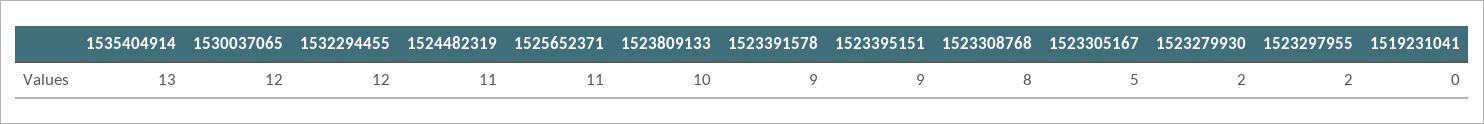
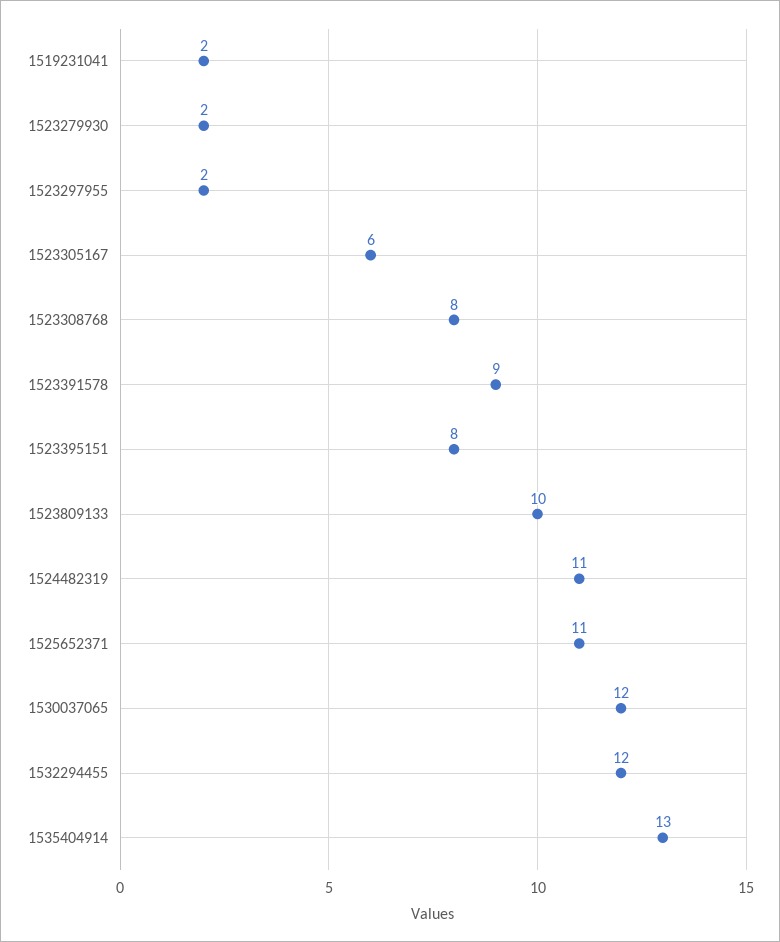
  {
    "1535404914": 13,
    "1530037065": 12,
    "1532294455": 12,
    "1524482319": 11,
    "1525652371": 11,
    "1523809133": 10,
    "1523391578": 9,
-   "1523395151": 9,
+   "1523395151": 8,
    "1523308768": 8,
-   "1523305167": 5,
+   "1523305167": 6,
    "1523279930": 2,
    "1523297955": 2,
-   "1519231041": 0
+   "1519231041": 2
  }

